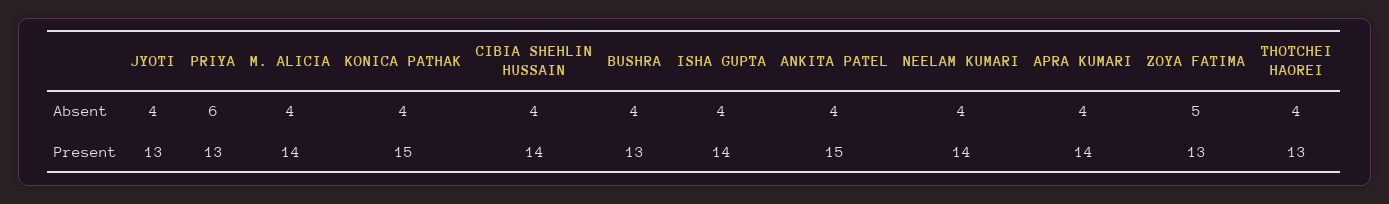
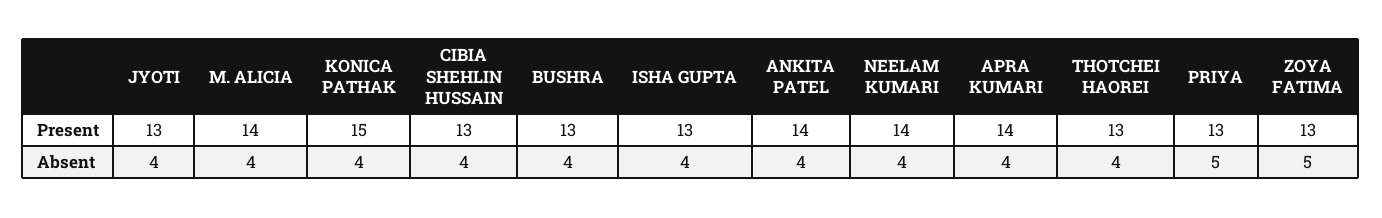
  {
    "JYOTI": {
      "Absent": 4,
      "Present": 13
    },
    "PRIYA": {
-     "Absent": 6,
+     "Absent": 5,
      "Present": 13
    },
    "M. ALICIA": {
      "Absent": 4,
      "Present": 14
    },
    "KONICA PATHAK": {
      "Absent": 4,
      "Present": 15
    },
    "CIBIA SHEHLIN HUSSAIN": {
      "Absent": 4,
-     "Present": 14
+     "Present": 13
    },
    "BUSHRA": {
      "Absent": 4,
      "Present": 13
    },
    "ISHA GUPTA": {
      "Absent": 4,
-     "Present": 14
+     "Present": 13
    },
    "ANKITA PATEL": {
      "Absent": 4,
-     "Present": 15
+     "Present": 14
    },
    "NEELAM KUMARI": {
      "Absent": 4,
      "Present": 14
    },
    "APRA KUMARI": {
      "Absent": 4,
      "Present": 14
    },
    "ZOYA FATIMA": {
      "Absent": 5,
      "Present": 13
    },
    "THOTCHEI HAOREI": {
      "Absent": 4,
      "Present": 13
    }
  }

